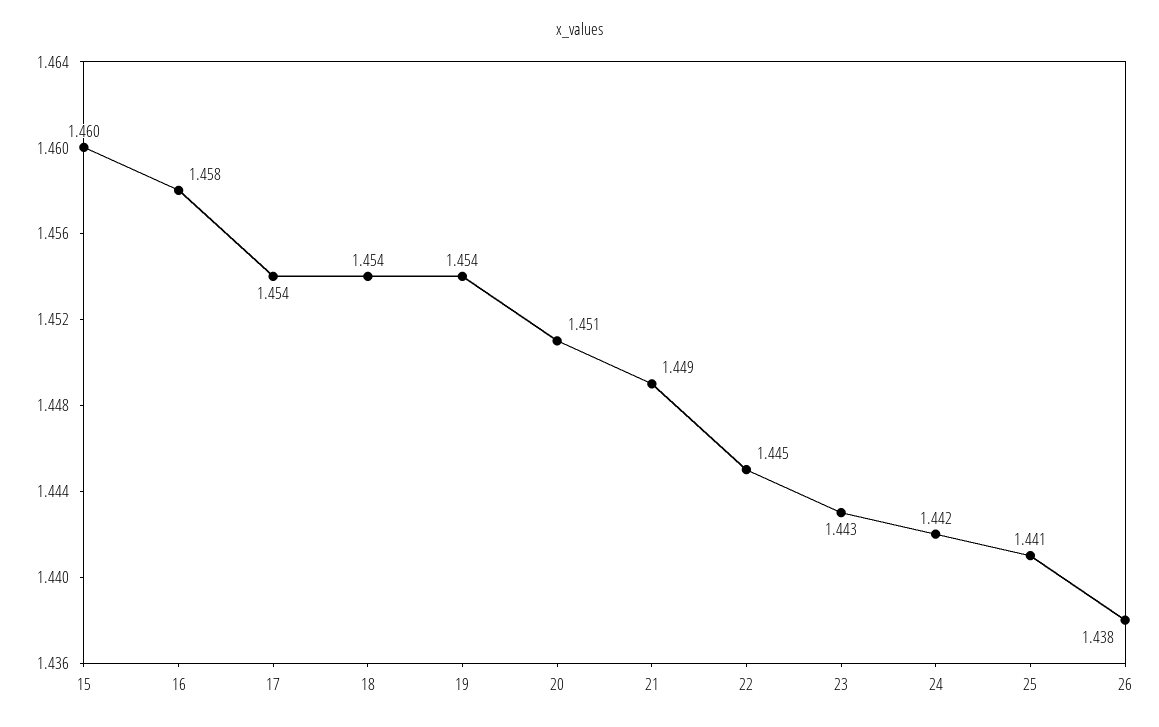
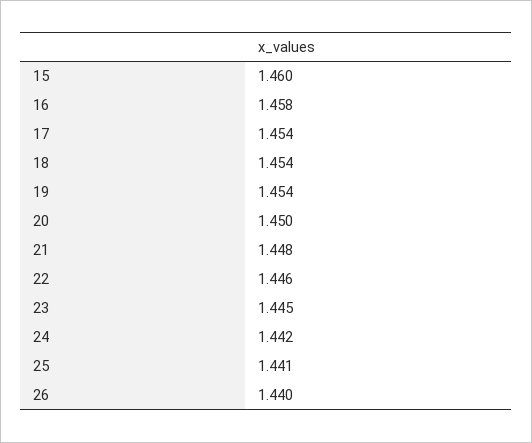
  {
    "15": 1.46,
    "16": 1.458,
    "17": 1.454,
    "18": 1.454,
    "19": 1.454,
-   "20": 1.451,
+   "20": 1.45,
-   "21": 1.449,
+   "21": 1.448,
-   "22": 1.445,
+   "22": 1.446,
-   "23": 1.443,
+   "23": 1.445,
    "24": 1.442,
    "25": 1.441,
-   "26": 1.438
+   "26": 1.44
  }

